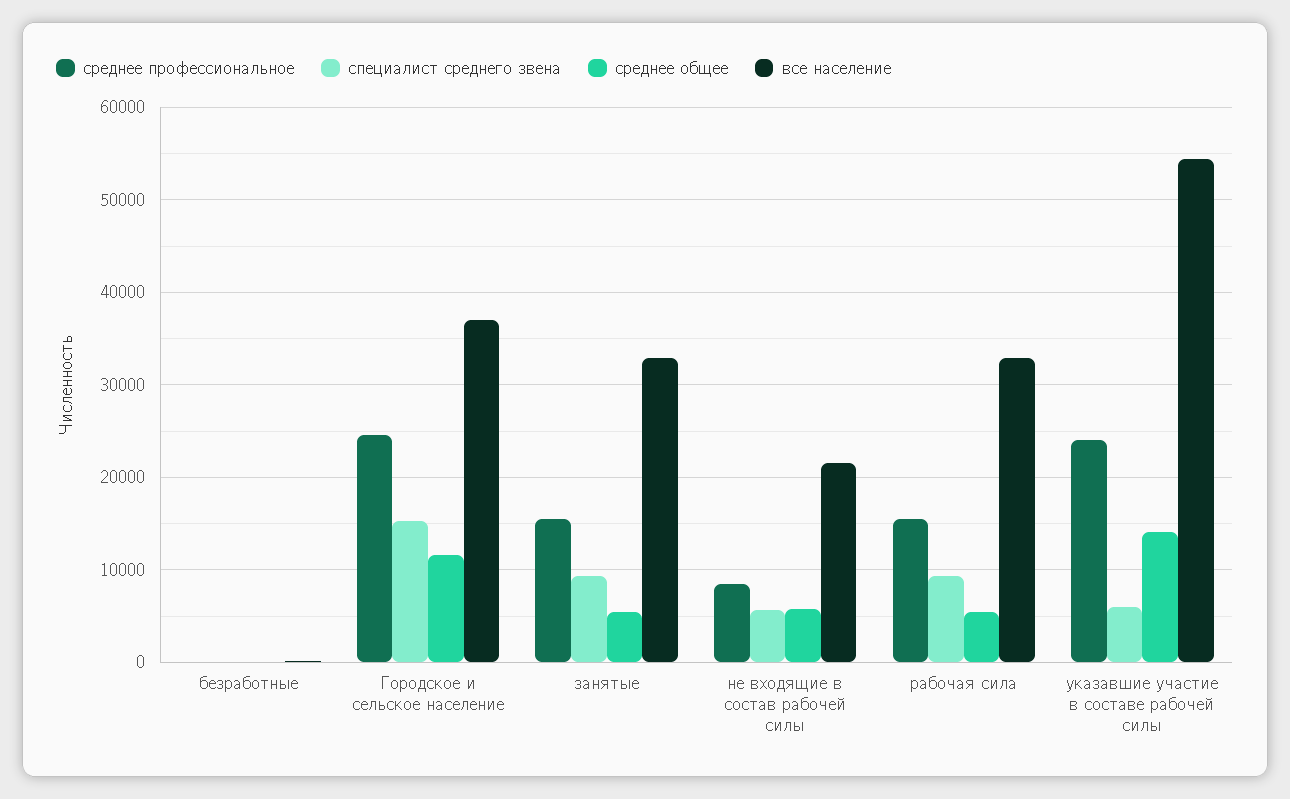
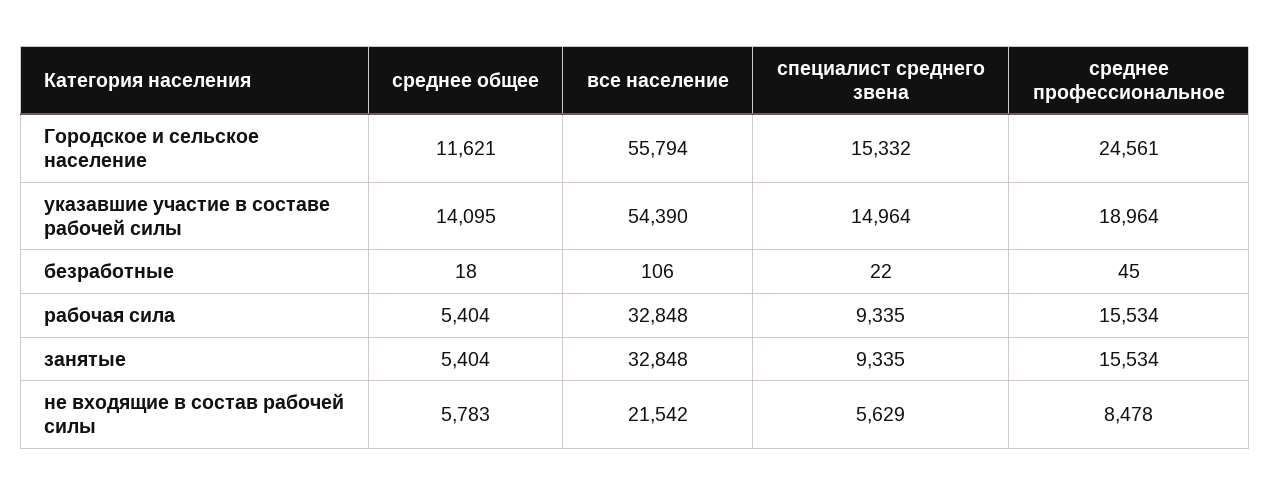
  {
    "среднее профессиональное": {
      "безработные": 45,
      "Городское и сельское население": 24561,
      "занятые": 15534,
      "не входящие в состав рабочей силы": 8478,
      "рабочая сила": 15534,
-     "указавшие участие в составе рабочей силы": 24000
+     "указавшие участие в составе рабочей силы": 18964
    },
    "специалист среднего звена": {
      "безработные": 22,
      "Городское и сельское население": 15332,
      "занятые": 9335,
      "не входящие в состав рабочей силы": 5629,
      "рабочая сила": 9335,
-     "указавшие участие в составе рабочей силы": 6000
+     "указавшие участие в составе рабочей силы": 14964
    },
    "среднее общее": {
      "безработные": 18,
      "Городское и сельское население": 11621,
      "занятые": 5404,
      "не входящие в состав рабочей силы": 5783,
      "рабочая сила": 5404,
      "указавшие участие в составе рабочей силы": 14095
    },
    "все население": {
      "безработные": 106,
-     "Городское и сельское население": 37000,
+     "Городское и сельское население": 55794,
      "занятые": 32848,
      "не входящие в состав рабочей силы": 21542,
      "рабочая сила": 32848,
      "указавшие участие в составе рабочей силы": 54390
    }
  }

